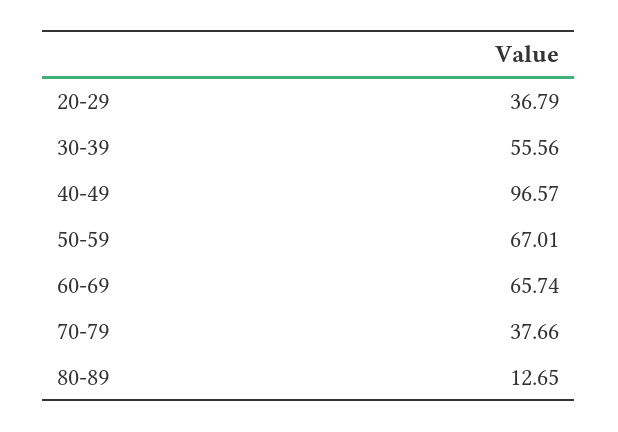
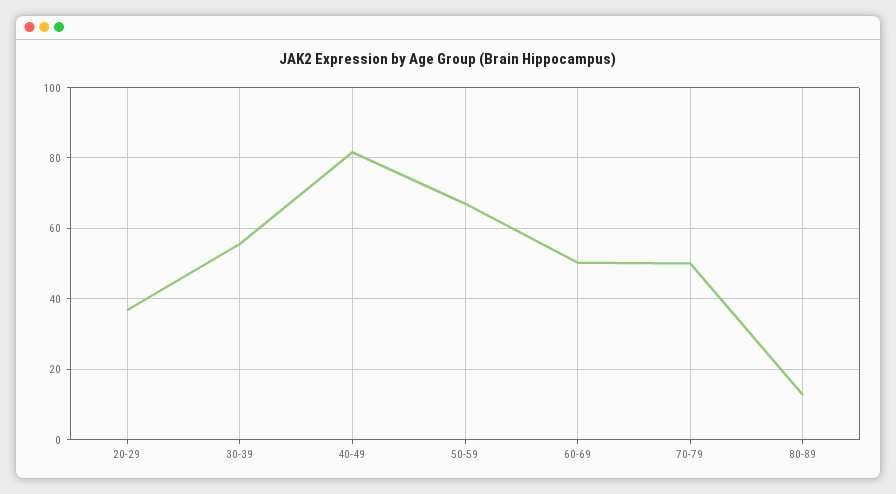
  {
    "20-29": 36.79,
    "30-39": 55.56,
-   "40-49": 96.57,
+   "40-49": 82,
    "50-59": 67.01,
-   "60-69": 65.74,
+   "60-69": 50,
-   "70-79": 37.66,
+   "70-79": 50,
    "80-89": 12.65
  }

